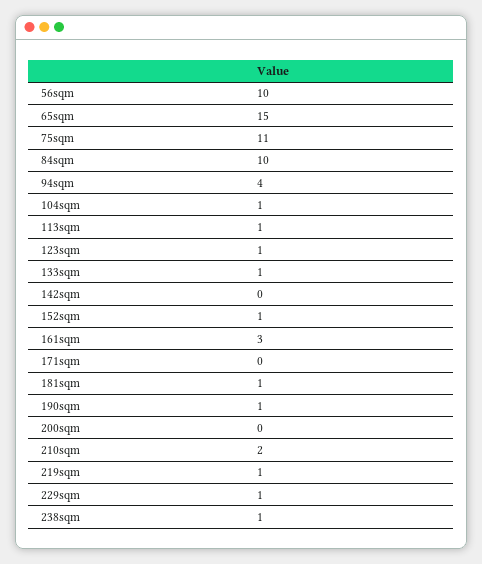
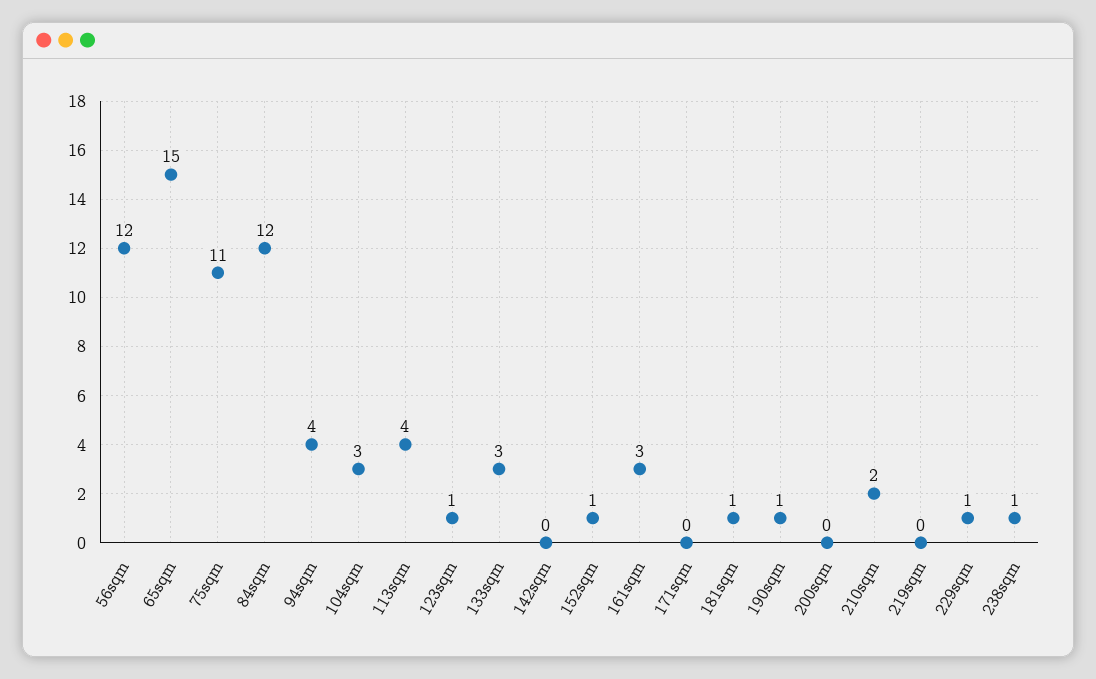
  {
-   "56sqm": 10,
+   "56sqm": 12,
    "65sqm": 15,
    "75sqm": 11,
-   "84sqm": 10,
+   "84sqm": 12,
    "94sqm": 4,
-   "104sqm": 1,
+   "104sqm": 3,
-   "113sqm": 1,
+   "113sqm": 4,
    "123sqm": 1,
-   "133sqm": 1,
+   "133sqm": 3,
    "142sqm": 0,
    "152sqm": 1,
    "161sqm": 3,
    "171sqm": 0,
    "181sqm": 1,
    "190sqm": 1,
    "200sqm": 0,
    "210sqm": 2,
-   "219sqm": 1,
+   "219sqm": 0,
    "229sqm": 1,
    "238sqm": 1
  }

